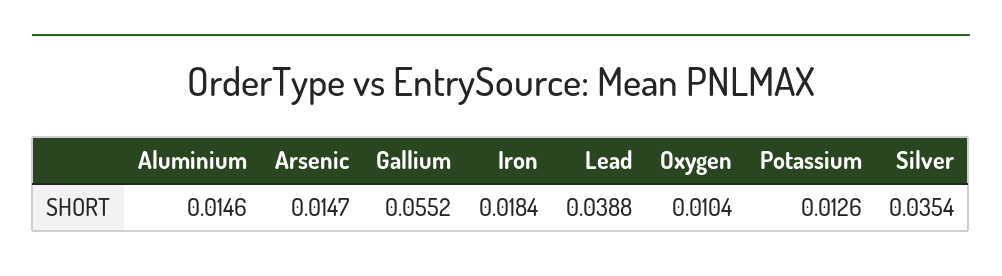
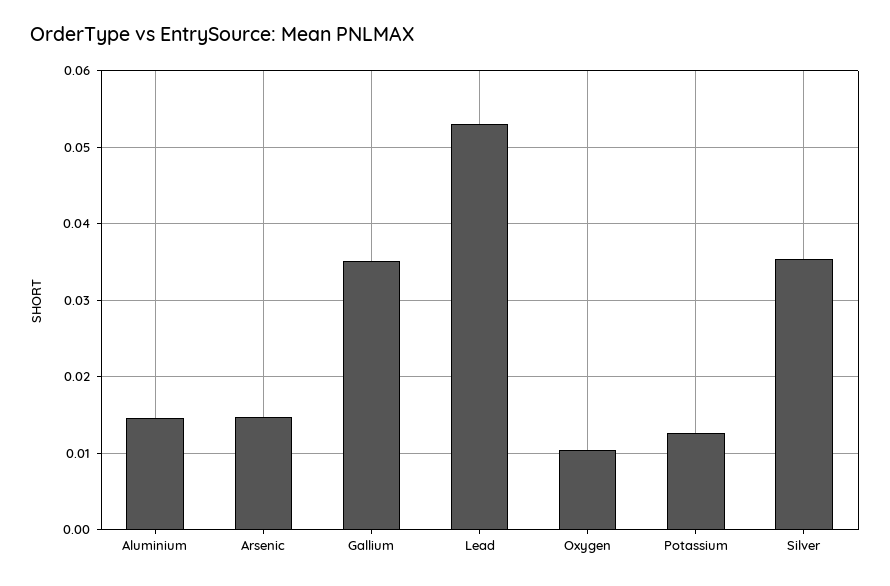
  {
    "Aluminium": 0.0146,
    "Arsenic": 0.0147,
-   "Gallium": 0.0552,
+   "Gallium": 0.035,
-   "Iron": 0.0184,
-   "Lead": 0.0388,
+   "Lead": 0.053,
    "Oxygen": 0.0104,
    "Potassium": 0.0126,
    "Silver": 0.0354
  }

